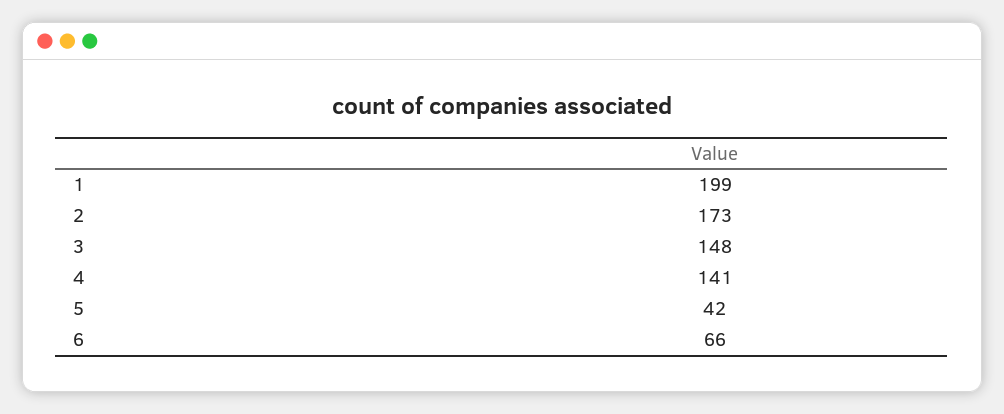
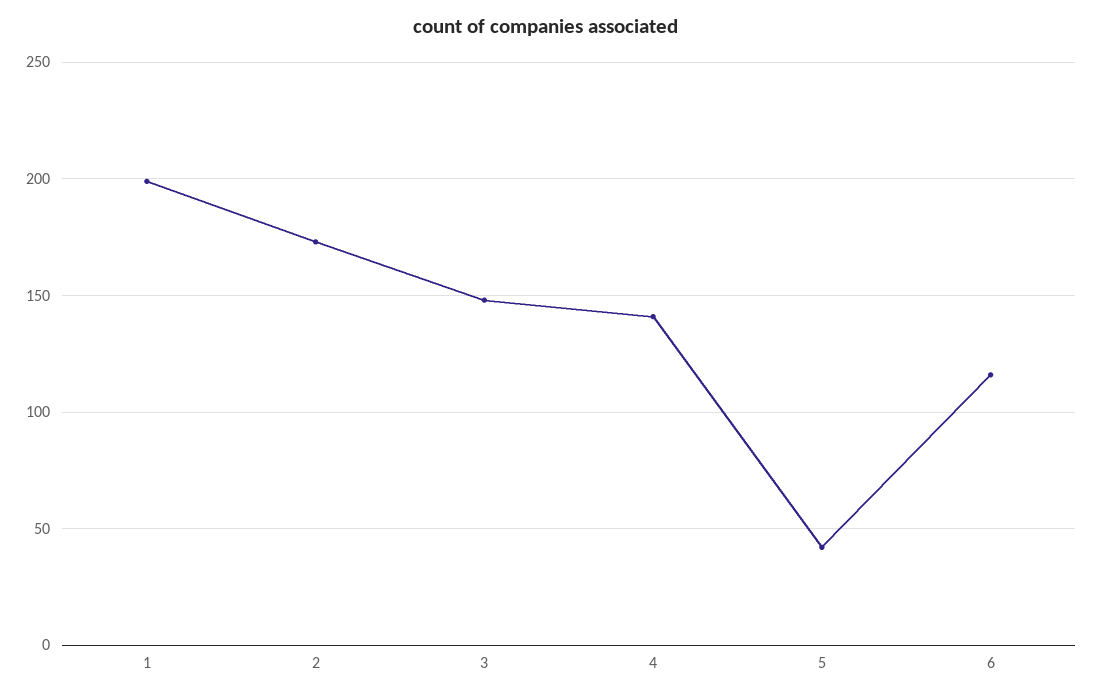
  {
    "1": 199,
    "2": 173,
    "3": 148,
    "4": 141,
    "5": 42,
-   "6": 66
+   "6": 115
  }

